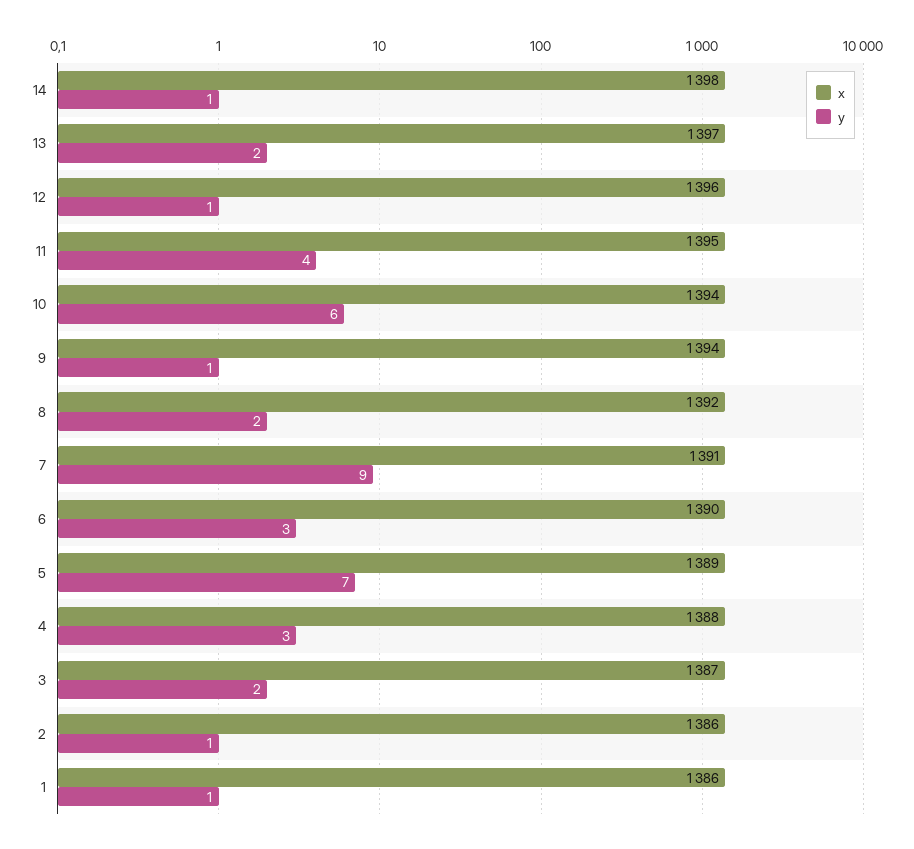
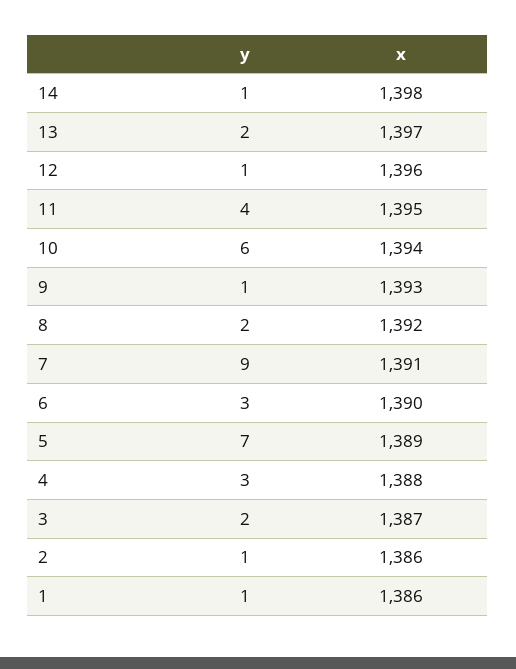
  {
    "x": {
      "14": 1398,
      "13": 1397,
      "12": 1396,
      "11": 1395,
      "10": 1394,
-     "9": 1394,
+     "9": 1393,
      "8": 1392,
      "7": 1391,
      "6": 1390,
      "5": 1389,
      "4": 1388,
      "3": 1387,
      "2": 1386,
      "1": 1386
    },
    "y": {
      "14": 1,
      "13": 2,
      "12": 1,
      "11": 4,
      "10": 6,
      "9": 1,
      "8": 2,
      "7": 9,
      "6": 3,
      "5": 7,
      "4": 3,
      "3": 2,
      "2": 1,
      "1": 1
    }
  }

